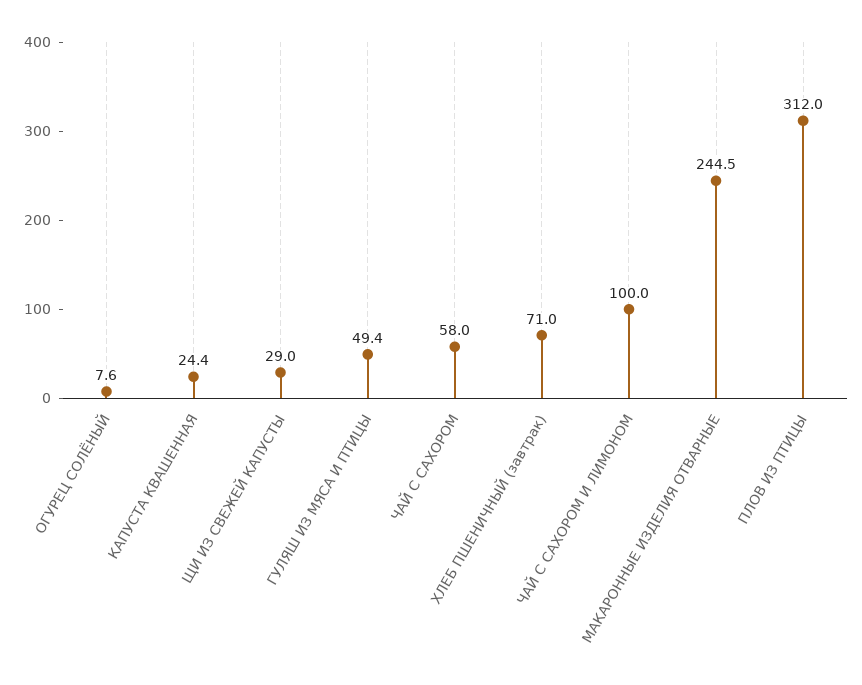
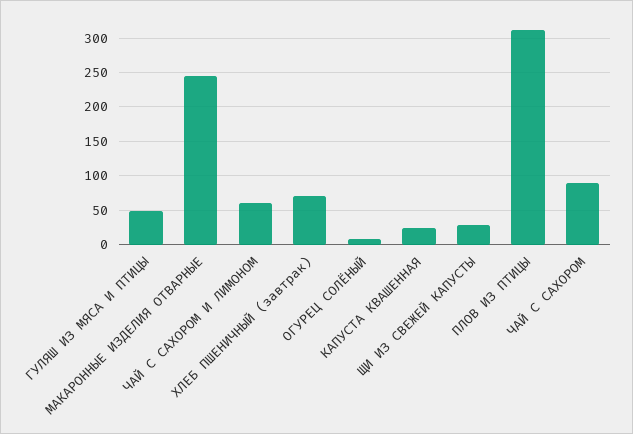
  {
    "ОГУРЕЦ СОЛЁНЫЙ": 7.6,
    "КАПУСТА КВАШЕННАЯ": 24.4,
    "ЩИ ИЗ СВЕЖЕЙ КАПУСТЫ": 29,
    "ГУЛЯШ ИЗ МЯСА И ПТИЦЫ": 49.4,
-   "ЧАЙ С САХОРОМ": 58,
+   "ЧАЙ С САХОРОМ": 90,
    "ХЛЕБ ПШЕНИЧНЫЙ (завтрак)": 71,
-   "ЧАЙ С САХОРОМ И ЛИМОНОМ": 100,
+   "ЧАЙ С САХОРОМ И ЛИМОНОМ": 60,
    "МАКАРОННЫЕ ИЗДЕЛИЯ ОТВАРНЫЕ": 244.5,
    "ПЛОВ ИЗ ПТИЦЫ": 312
  }

